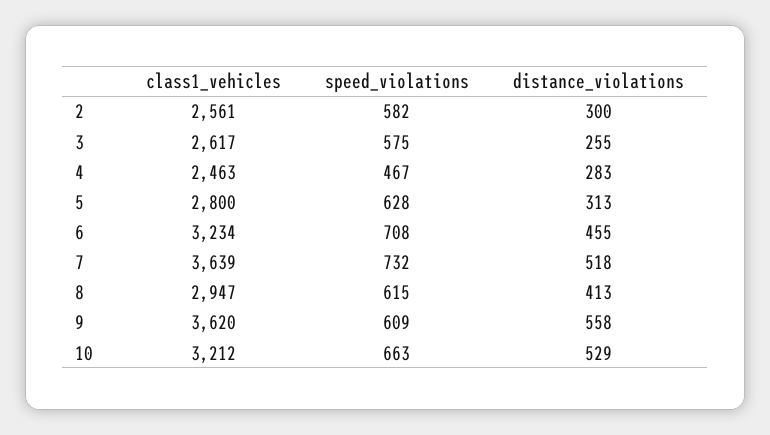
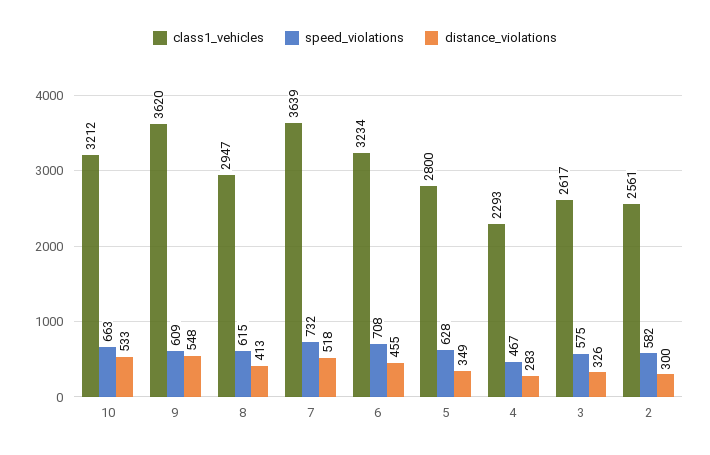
  {
    "class1_vehicles": {
      "2": 2561,
      "3": 2617,
-     "4": 2463,
+     "4": 2293,
      "5": 2800,
      "6": 3234,
      "7": 3639,
      "8": 2947,
      "9": 3620,
      "10": 3212
    },
    "speed_violations": {
      "2": 582,
      "3": 575,
      "4": 467,
      "5": 628,
      "6": 708,
      "7": 732,
      "8": 615,
      "9": 609,
      "10": 663
    },
    "distance_violations": {
      "2": 300,
-     "3": 255,
+     "3": 326,
      "4": 283,
-     "5": 313,
+     "5": 349,
      "6": 455,
      "7": 518,
      "8": 413,
-     "9": 558,
+     "9": 548,
-     "10": 529
+     "10": 533
    }
  }

